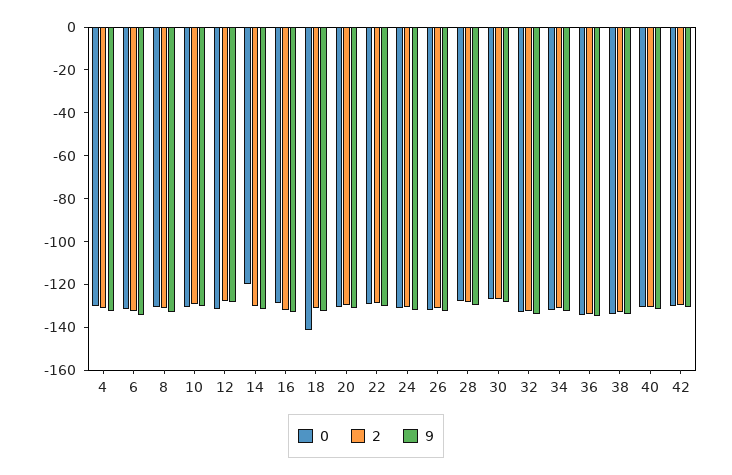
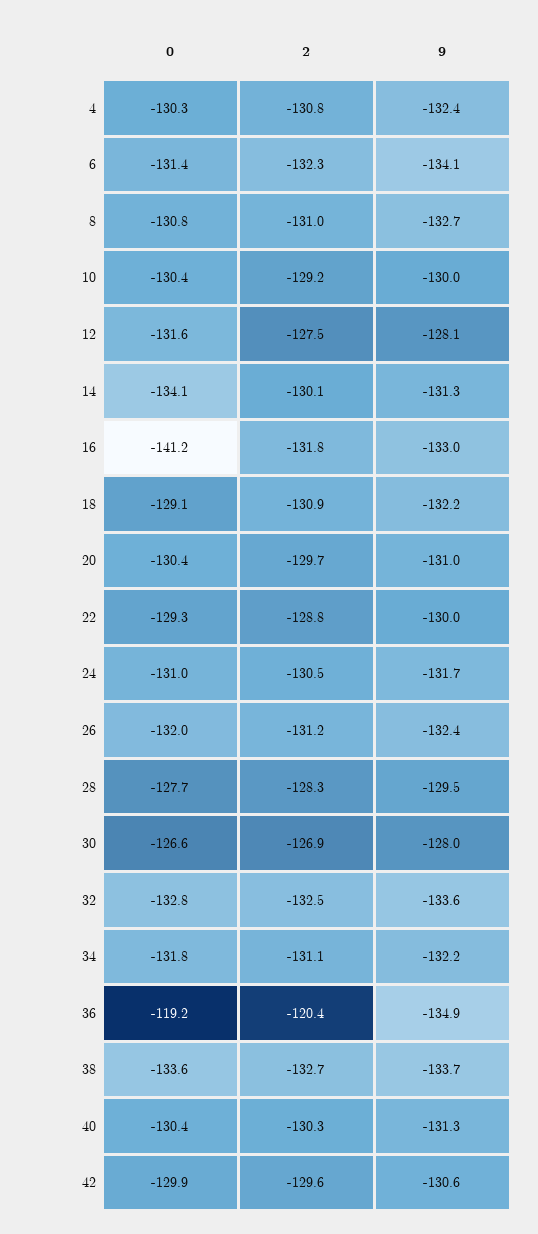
  {
    "0": {
      "4": -130.3,
      "6": -131.4,
      "8": -130.8,
      "10": -130.4,
      "12": -131.6,
-     "14": -120,
+     "14": -134.1,
-     "16": -130,
+     "16": -141.2,
-     "18": -140,
+     "18": -129.1,
      "20": -130.4,
      "22": -129.3,
      "24": -131,
      "26": -132,
      "28": -127.7,
      "30": -126.6,
      "32": -132.8,
      "34": -131.8,
-     "36": -135,
+     "36": -119.2,
      "38": -133.6,
      "40": -130.4,
      "42": -129.9
    },
    "2": {
      "4": -130.8,
      "6": -132.3,
      "8": -131,
      "10": -129.2,
      "12": -127.5,
      "14": -130.1,
      "16": -131.8,
      "18": -130.9,
      "20": -129.7,
      "22": -128.8,
      "24": -130.5,
      "26": -131.2,
      "28": -128.3,
      "30": -126.9,
      "32": -132.5,
      "34": -131.1,
-     "36": -135,
+     "36": -120.4,
      "38": -132.7,
      "40": -130.3,
      "42": -129.6
    },
    "9": {
      "4": -132.4,
      "6": -134.1,
      "8": -132.7,
      "10": -130,
      "12": -128.1,
      "14": -131.3,
      "16": -133,
      "18": -132.2,
      "20": -131,
      "22": -130,
      "24": -131.7,
      "26": -132.4,
      "28": -129.5,
      "30": -128,
      "32": -133.6,
      "34": -132.2,
      "36": -134.9,
      "38": -133.7,
      "40": -131.3,
      "42": -130.6
    }
  }

